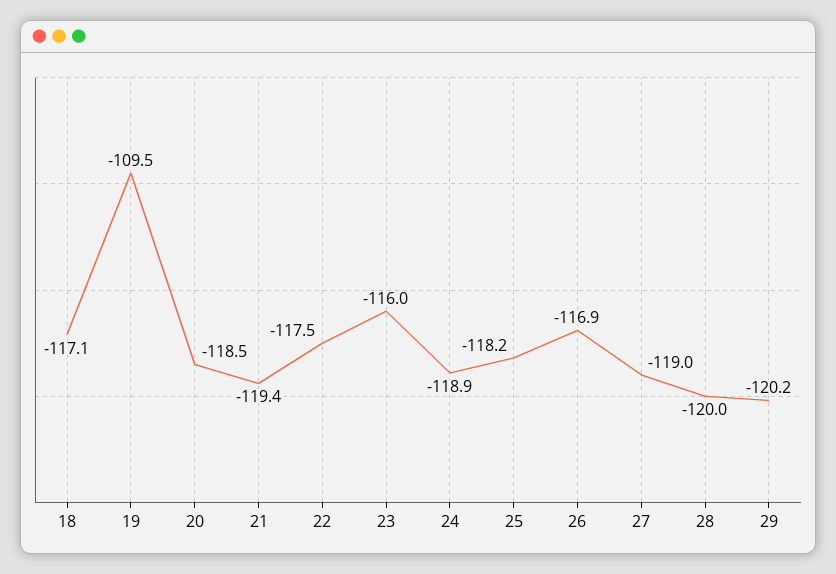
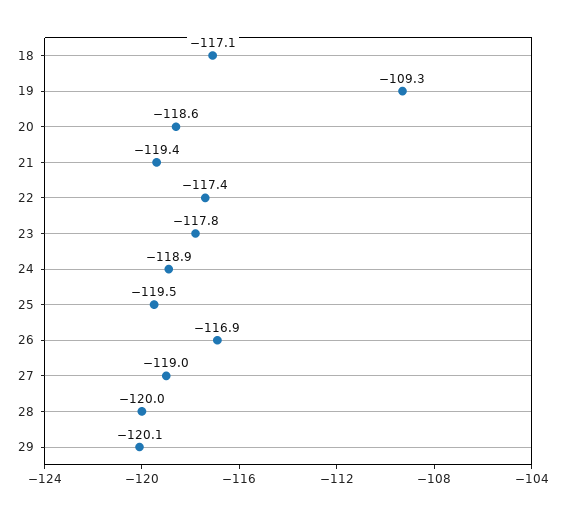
  {
    "18": -117.1,
-   "19": -109.5,
+   "19": -109.3,
-   "20": -118.5,
+   "20": -118.6,
    "21": -119.4,
-   "22": -117.5,
+   "22": -117.4,
-   "23": -116,
+   "23": -117.8,
    "24": -118.9,
-   "25": -118.2,
+   "25": -119.5,
    "26": -116.9,
    "27": -119,
    "28": -120,
-   "29": -120.2
+   "29": -120.1
  }

